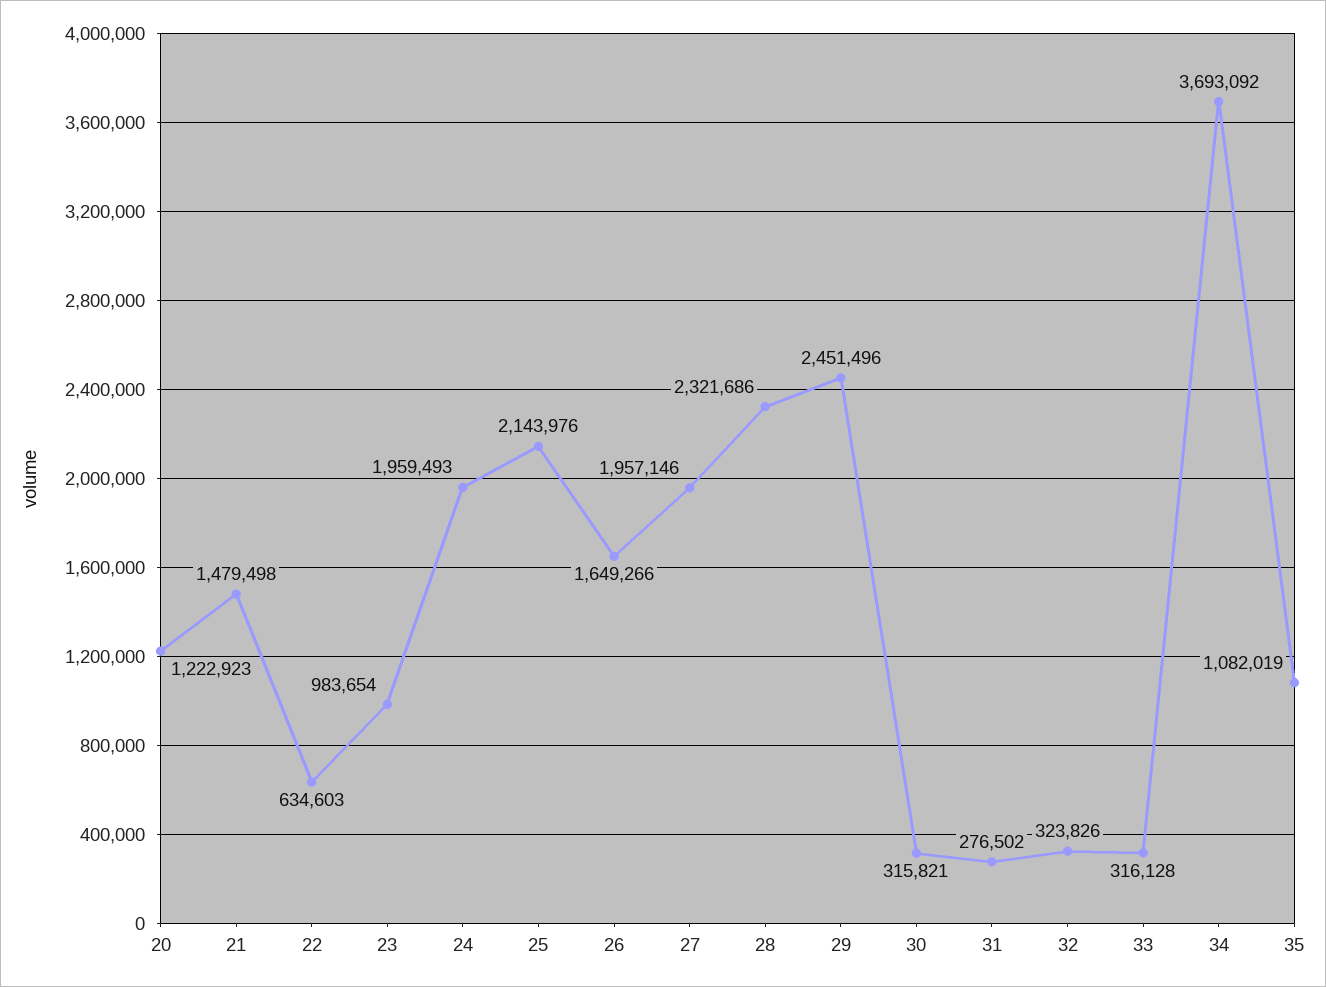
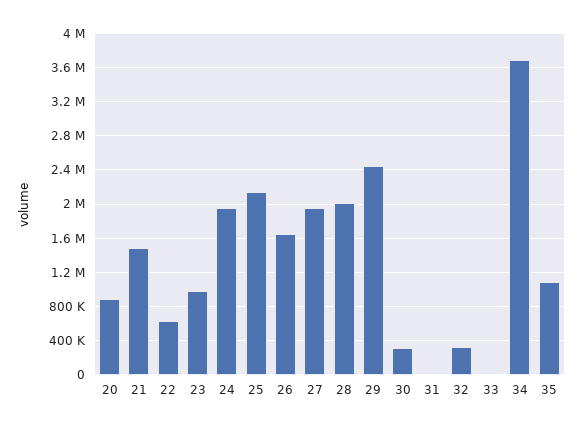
  {
-   "20": 1222923,
+   "20": 900000,
    "21": 1479498,
    "22": 634603,
    "23": 983654,
    "24": 1959493,
    "25": 2143976,
    "26": 1649266,
    "27": 1957146,
-   "28": 2321686,
+   "28": 2000000,
    "29": 2451496,
    "30": 315821,
-   "31": 276502,
+   "31": 0,
    "32": 323826,
-   "33": 316128,
+   "33": 0,
    "34": 3693092,
    "35": 1082019
  }

